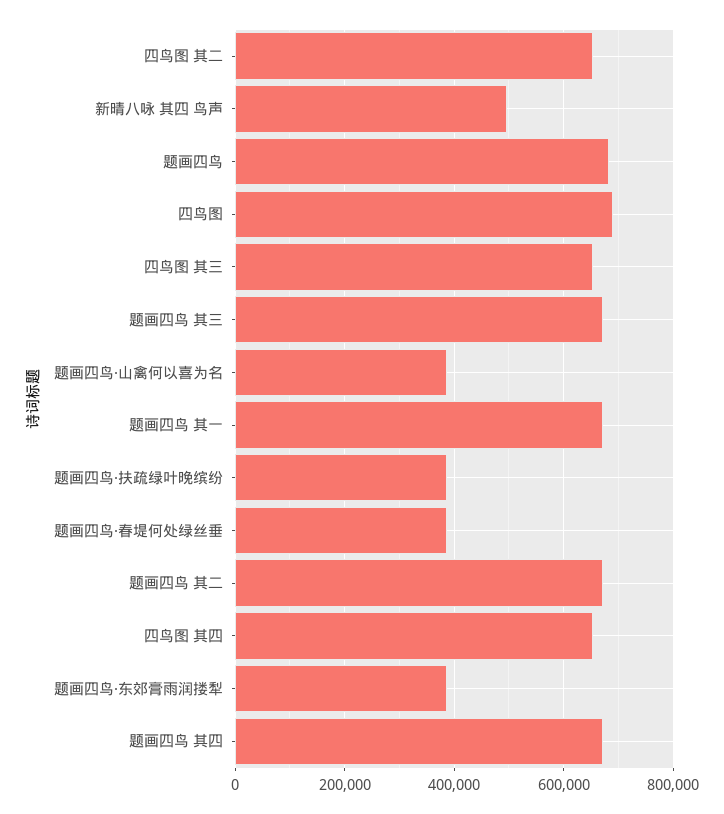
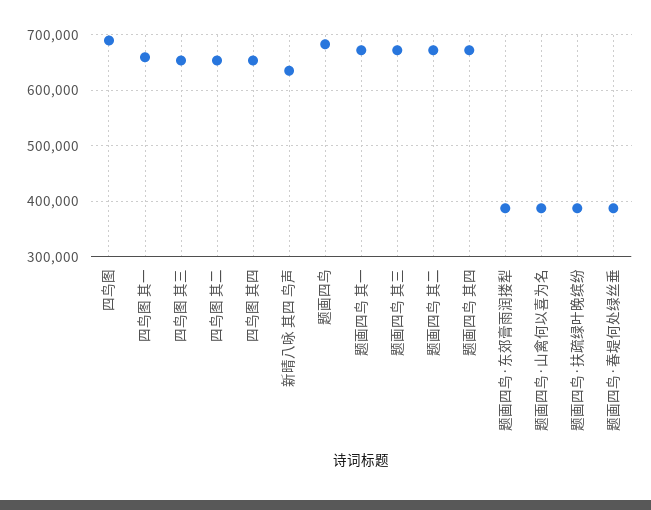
  {
    "四鸟图 其二": 660000,
-   "新晴八咏 其四 鸟声": 500000,
+   "新晴八咏 其四 鸟声": 640000,
    "题画四鸟": 680000,
    "四鸟图": 700000,
    "四鸟图 其三": 660000,
    "题画四鸟 其三": 680000,
    "题画四鸟·山禽何以喜为名": 380000,
    "题画四鸟 其一": 680000,
    "题画四鸟·扶疏绿叶晚缤纷": 380000,
    "题画四鸟·春堤何处绿丝垂": 380000,
    "题画四鸟 其二": 680000,
    "四鸟图 其四": 660000,
    "题画四鸟·东郊膏雨润搂犁": 380000,
-   "题画四鸟 其四": 680000
+   "题画四鸟 其四": 680000,
+   "四鸟图 其一": 660000
  }

